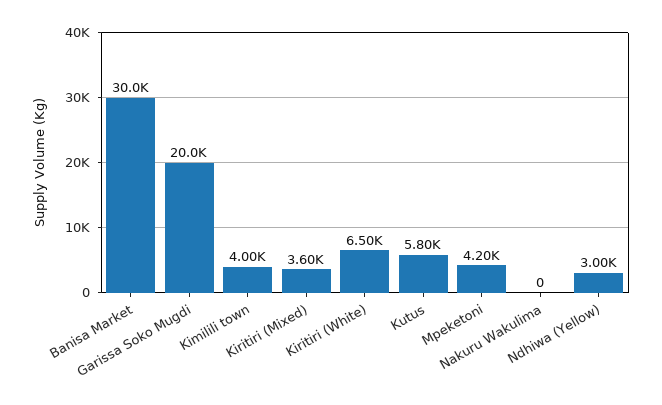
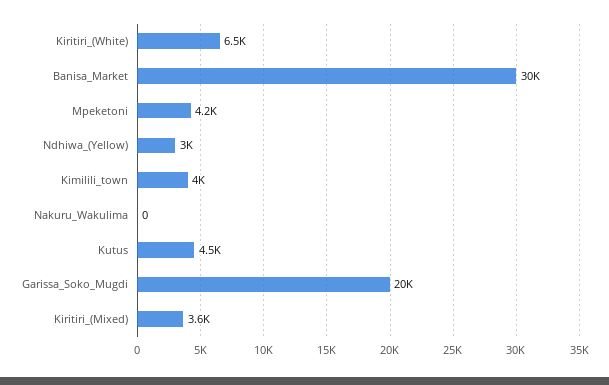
  {
    "Banisa Market": 30000,
    "Garissa Soko Mugdi": 20000,
    "Kimilili town": 4000,
    "Kiritiri (Mixed)": 3600,
    "Kiritiri (White)": 6500,
-   "Kutus": 5800,
+   "Kutus": 4500,
    "Mpeketoni": 4200,
    "Nakuru Wakulima": 0,
    "Ndhiwa (Yellow)": 3000
  }

